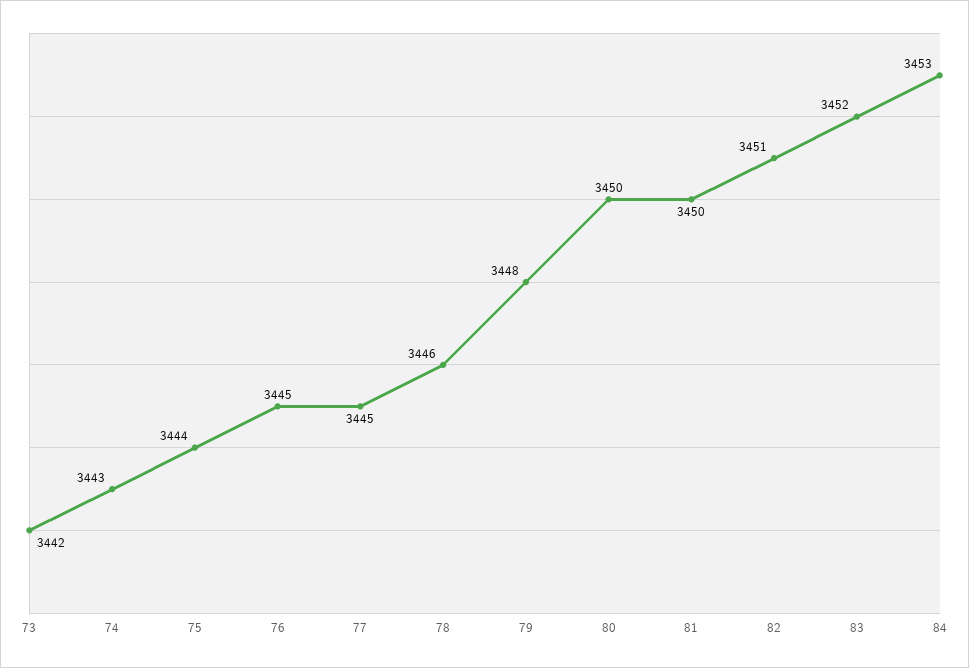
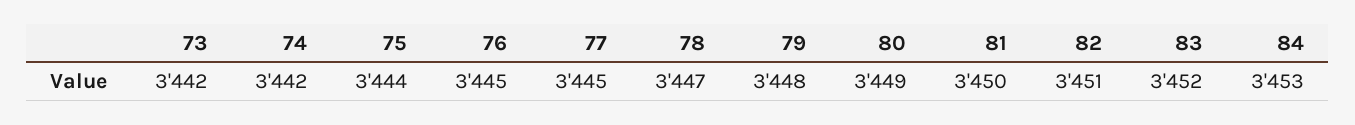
  {
    "73": 3442,
-   "74": 3443,
+   "74": 3442,
    "75": 3444,
    "76": 3445,
    "77": 3445,
-   "78": 3446,
+   "78": 3447,
    "79": 3448,
-   "80": 3450,
+   "80": 3449,
    "81": 3450,
    "82": 3451,
    "83": 3452,
    "84": 3453
  }

